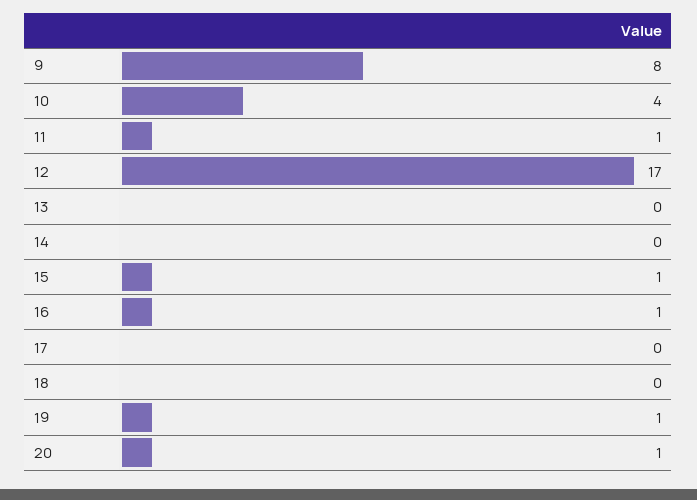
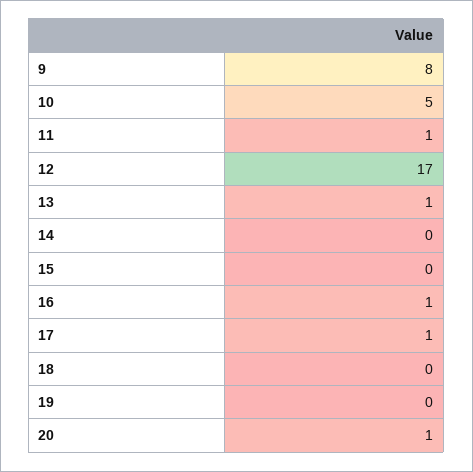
  {
    "9": 8,
-   "10": 4,
+   "10": 5,
    "11": 1,
    "12": 17,
-   "13": 0,
+   "13": 1,
    "14": 0,
-   "15": 1,
+   "15": 0,
    "16": 1,
-   "17": 0,
+   "17": 1,
    "18": 0,
-   "19": 1,
+   "19": 0,
    "20": 1
  }

